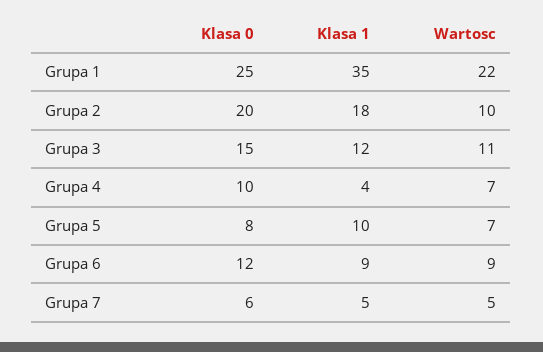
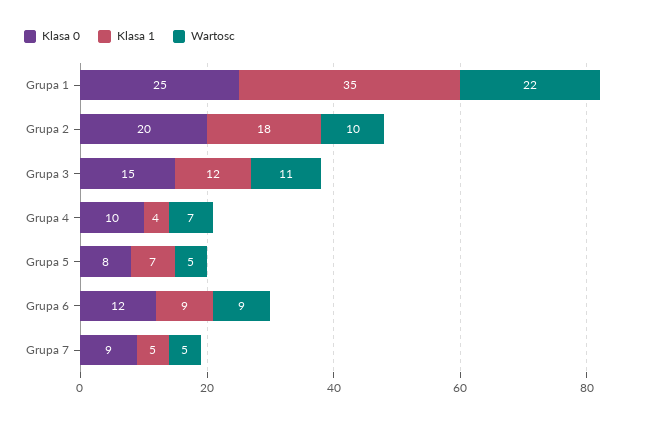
  {
    "Klasa 0": {
      "Grupa 1": 25,
      "Grupa 2": 20,
      "Grupa 3": 15,
      "Grupa 4": 10,
      "Grupa 5": 8,
      "Grupa 6": 12,
-     "Grupa 7": 6
+     "Grupa 7": 9
    },
    "Klasa 1": {
      "Grupa 1": 35,
      "Grupa 2": 18,
      "Grupa 3": 12,
      "Grupa 4": 4,
-     "Grupa 5": 10,
+     "Grupa 5": 7,
      "Grupa 6": 9,
      "Grupa 7": 5
    },
    "Wartosc": {
      "Grupa 1": 22,
      "Grupa 2": 10,
      "Grupa 3": 11,
      "Grupa 4": 7,
-     "Grupa 5": 7,
+     "Grupa 5": 5,
      "Grupa 6": 9,
      "Grupa 7": 5
    }
  }

